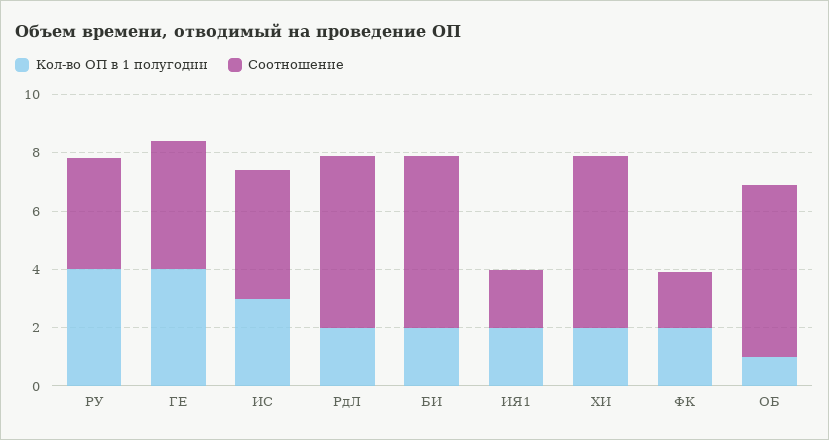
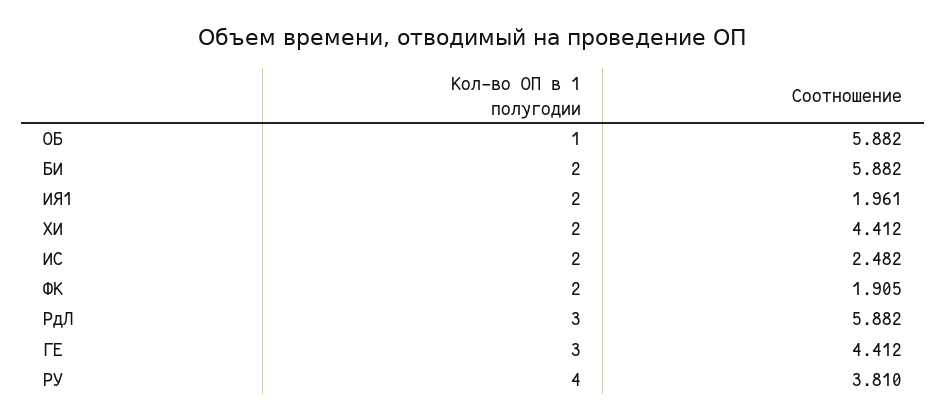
  {
    "Кол-во ОП в 1 полугодии": {
      "РУ": 4,
-     "ГЕ": 4,
+     "ГЕ": 3,
-     "ИС": 3,
+     "ИС": 2,
-     "РдЛ": 2,
+     "РдЛ": 3,
      "БИ": 2,
      "ИЯ1": 2,
      "ХИ": 2,
      "ФК": 2,
      "ОБ": 1
    },
    "Соотношение": {
      "РУ": 3.81,
      "ГЕ": 4.412,
-     "ИС": 4.5,
+     "ИС": 2.482,
      "РдЛ": 5.882,
      "БИ": 5.882,
      "ИЯ1": 1.961,
-     "ХИ": 6,
+     "ХИ": 4.412,
      "ФК": 1.905,
      "ОБ": 5.882
    }
  }

